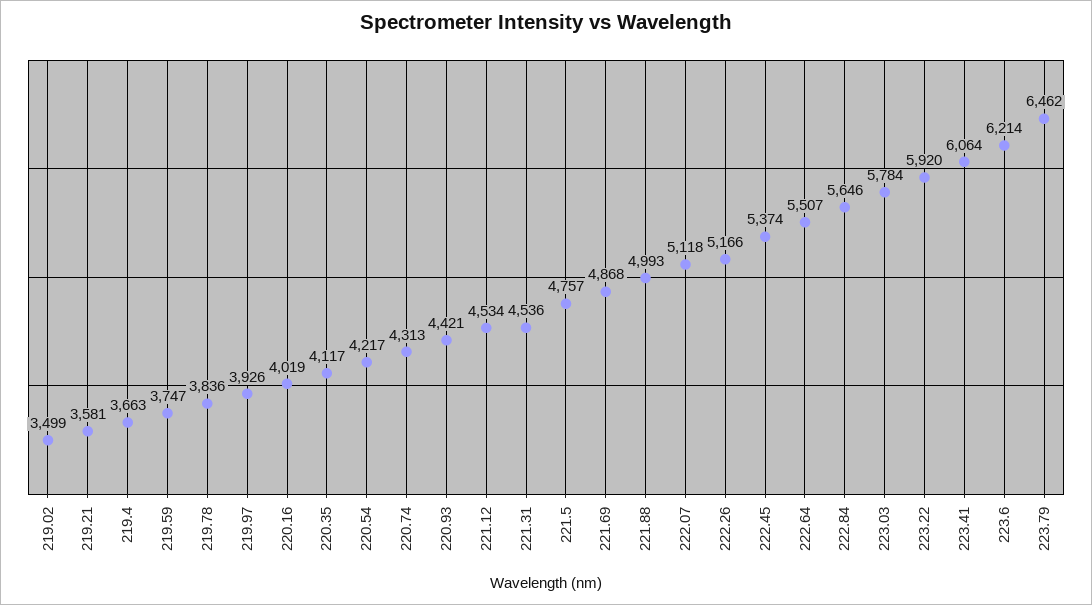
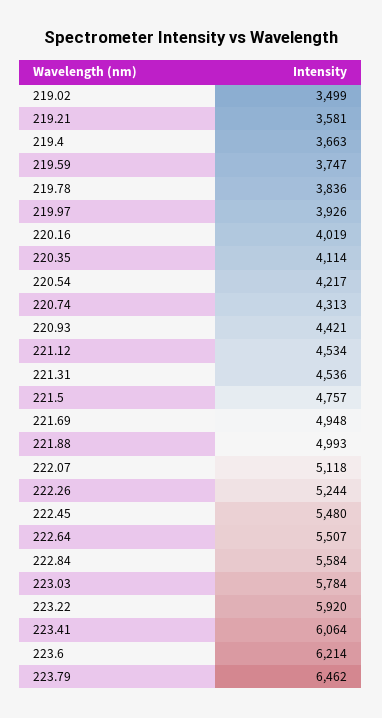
  {
    "219.02": 3499,
    "219.21": 3581,
    "219.4": 3663,
    "219.59": 3747,
    "219.78": 3836,
    "219.97": 3926,
    "220.16": 4019,
-   "220.35": 4117,
+   "220.35": 4114,
    "220.54": 4217,
    "220.74": 4313,
    "220.93": 4421,
    "221.12": 4534,
    "221.31": 4536,
    "221.5": 4757,
-   "221.69": 4868,
+   "221.69": 4948,
    "221.88": 4993,
    "222.07": 5118,
-   "222.26": 5166,
+   "222.26": 5244,
-   "222.45": 5374,
+   "222.45": 5480,
    "222.64": 5507,
-   "222.84": 5646,
+   "222.84": 5584,
    "223.03": 5784,
    "223.22": 5920,
    "223.41": 6064,
    "223.6": 6214,
    "223.79": 6462
  }

